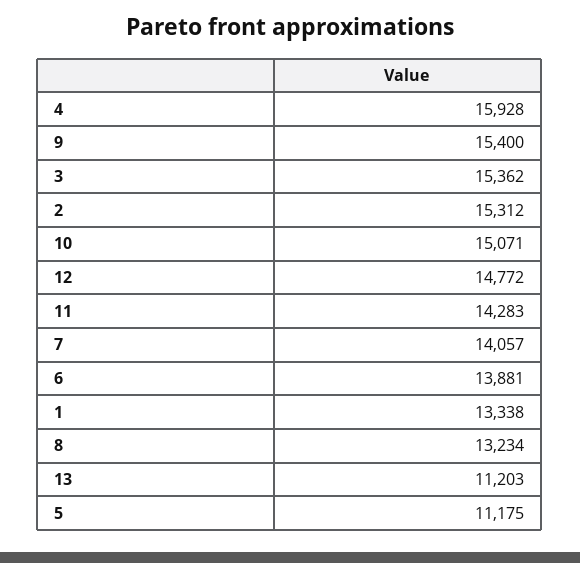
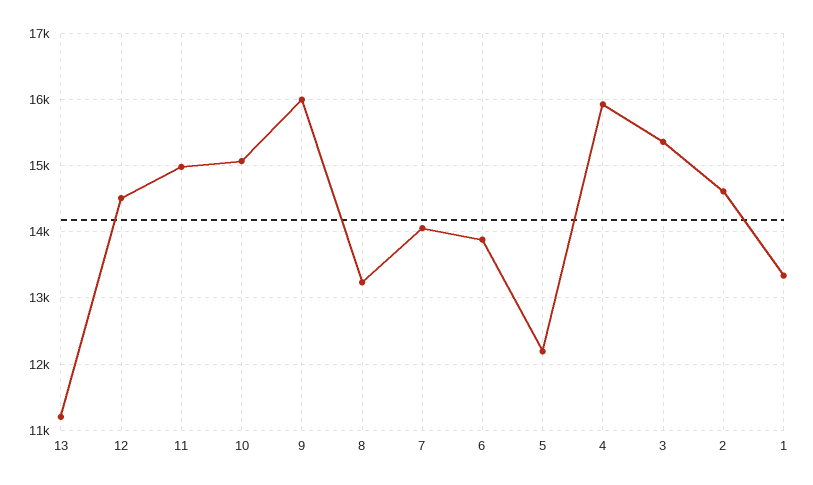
  {
    "4": 15928,
-   "9": 15400,
+   "9": 16000,
    "3": 15362,
-   "2": 15312,
+   "2": 14600,
    "10": 15071,
-   "12": 14772,
+   "12": 14500,
-   "11": 14283,
+   "11": 15000,
    "7": 14057,
    "6": 13881,
    "1": 13338,
    "8": 13234,
    "13": 11203,
-   "5": 11175
+   "5": 12200
  }

